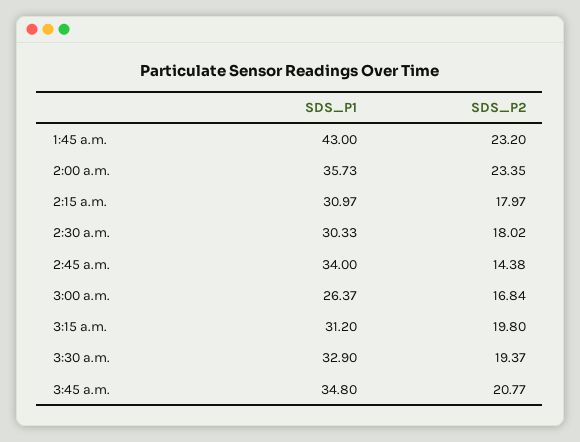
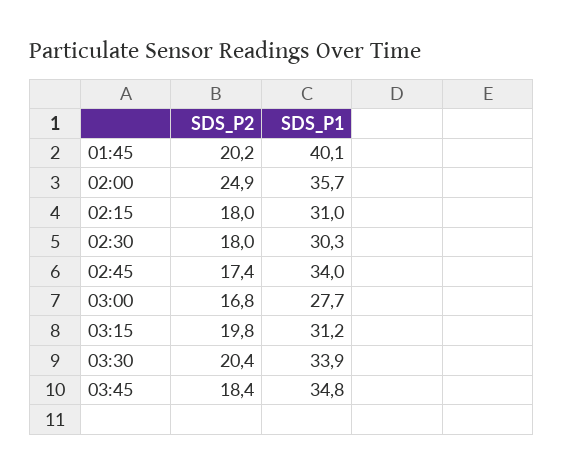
  {
    "SDS_P1": {
-     "1:45 a.m.": 43,
+     "1:45 a.m.": 40.1,
      "2:00 a.m.": 35.73,
      "2:15 a.m.": 30.97,
      "2:30 a.m.": 30.33,
      "2:45 a.m.": 34,
-     "3:00 a.m.": 26.37,
+     "3:00 a.m.": 27.7,
      "3:15 a.m.": 31.2,
-     "3:30 a.m.": 32.9,
+     "3:30 a.m.": 33.9,
      "3:45 a.m.": 34.8
    },
    "SDS_P2": {
-     "1:45 a.m.": 23.2,
+     "1:45 a.m.": 20.2,
-     "2:00 a.m.": 23.35,
+     "2:00 a.m.": 24.9,
      "2:15 a.m.": 17.97,
      "2:30 a.m.": 18.02,
-     "2:45 a.m.": 14.38,
+     "2:45 a.m.": 17.4,
      "3:00 a.m.": 16.84,
      "3:15 a.m.": 19.8,
-     "3:30 a.m.": 19.37,
+     "3:30 a.m.": 20.4,
-     "3:45 a.m.": 20.77
+     "3:45 a.m.": 18.4
    }
  }

